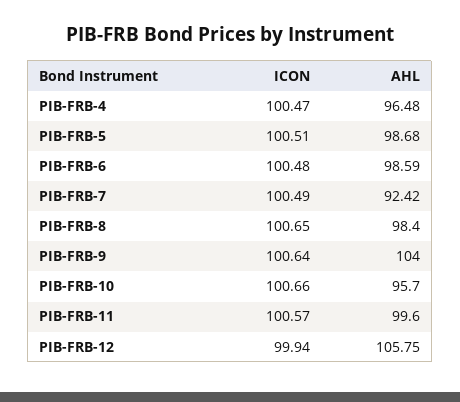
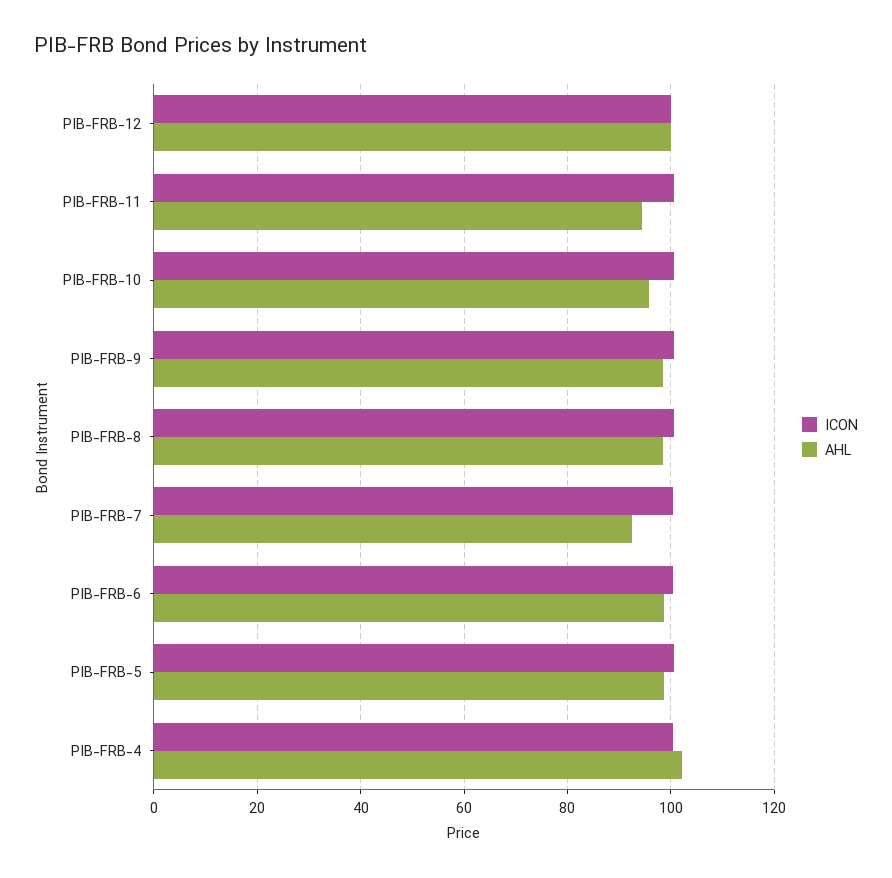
  {
    "ICON": {
      "PIB-FRB-4": 100.47,
      "PIB-FRB-5": 100.51,
      "PIB-FRB-6": 100.48,
      "PIB-FRB-7": 100.49,
      "PIB-FRB-8": 100.65,
      "PIB-FRB-9": 100.64,
      "PIB-FRB-10": 100.66,
      "PIB-FRB-11": 100.57,
      "PIB-FRB-12": 99.94
    },
    "AHL": {
-     "PIB-FRB-4": 96.48,
+     "PIB-FRB-4": 102,
      "PIB-FRB-5": 98.68,
      "PIB-FRB-6": 98.59,
      "PIB-FRB-7": 92.42,
      "PIB-FRB-8": 98.4,
-     "PIB-FRB-9": 104,
+     "PIB-FRB-9": 98,
      "PIB-FRB-10": 95.7,
-     "PIB-FRB-11": 99.6,
+     "PIB-FRB-11": 94,
-     "PIB-FRB-12": 105.75
+     "PIB-FRB-12": 100
    }
  }

